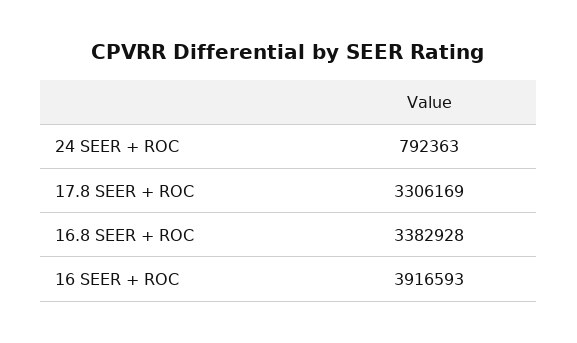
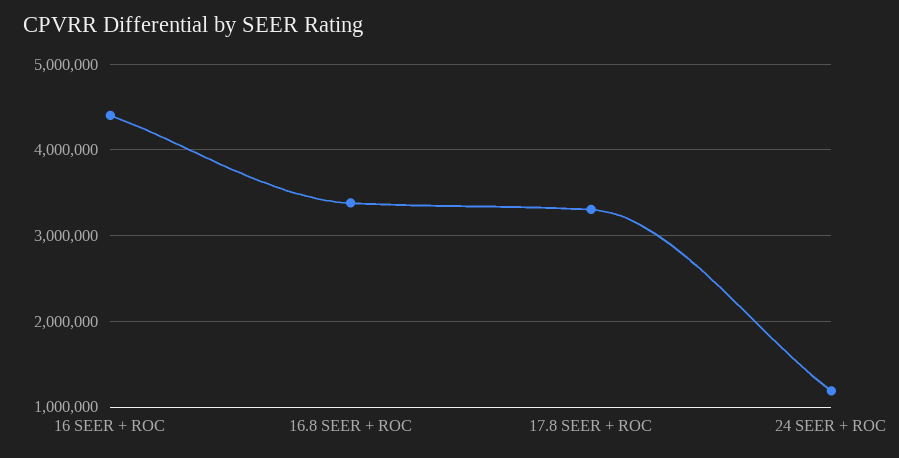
  {
-   "24 SEER + ROC": 792363,
+   "24 SEER + ROC": 1200000,
    "17.8 SEER + ROC": 3306169,
    "16.8 SEER + ROC": 3382928,
-   "16 SEER + ROC": 3916593
+   "16 SEER + ROC": 4400000
  }

